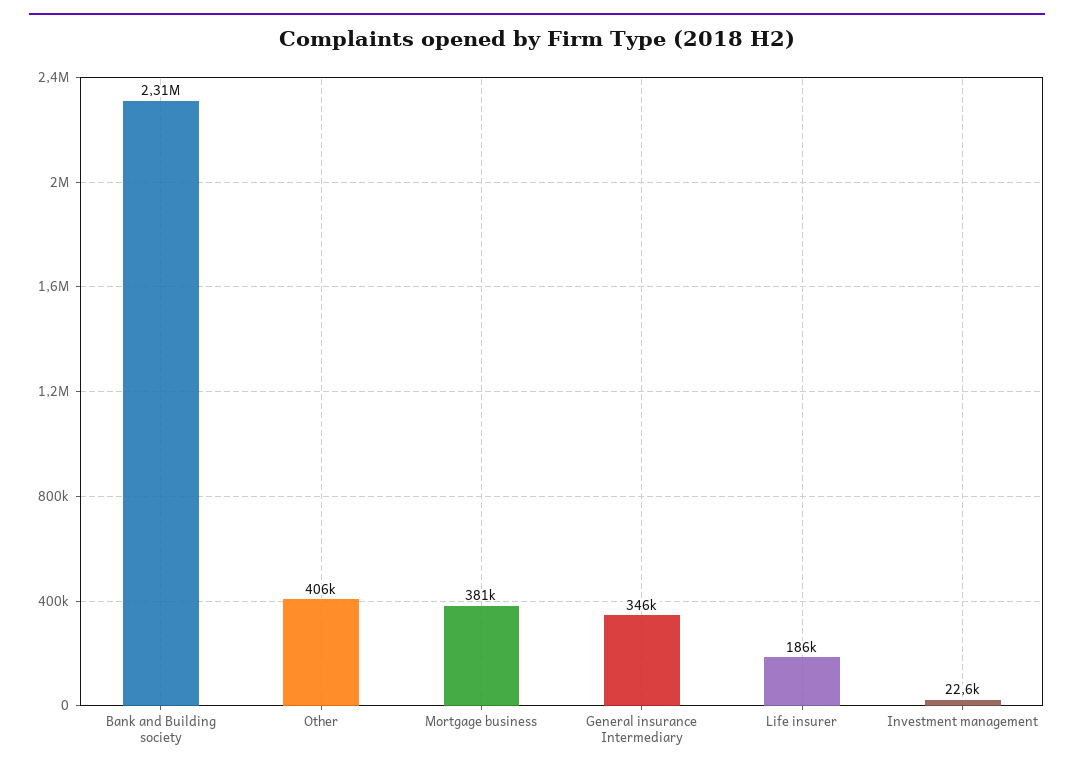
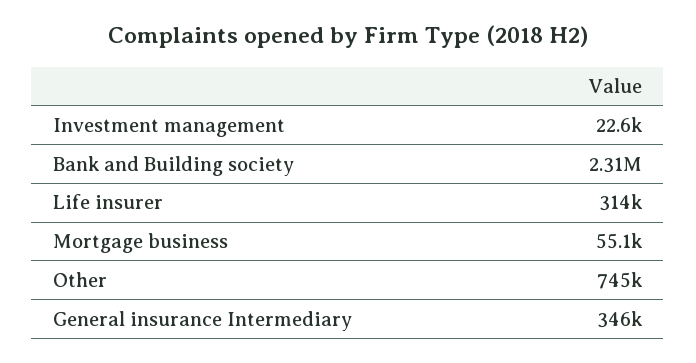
  {
    "Bank and Building society": 2310000,
-   "Other": 406000,
+   "Other": 745000,
-   "Mortgage business": 381000,
+   "Mortgage business": 55100,
    "General insurance Intermediary": 346000,
-   "Life insurer": 186000,
+   "Life insurer": 314000,
    "Investment management": 22600
  }

